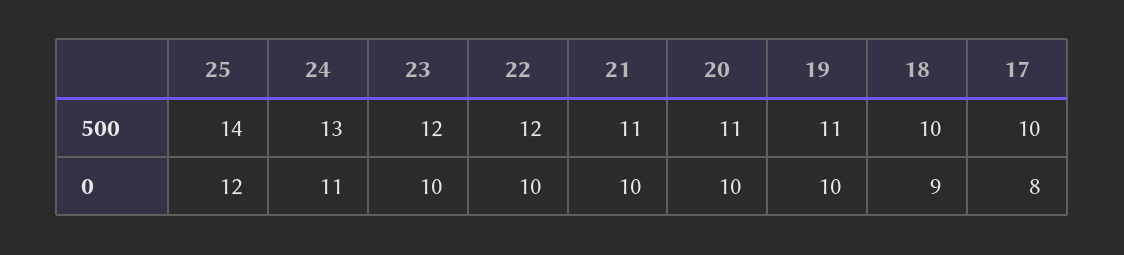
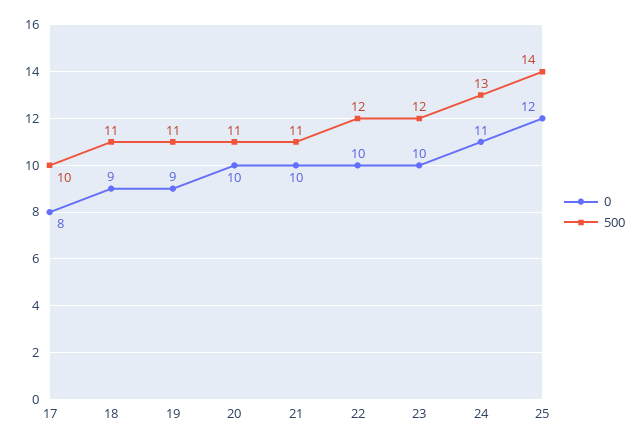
  {
    "500": {
      "25": 14,
      "24": 13,
      "23": 12,
      "22": 12,
      "21": 11,
      "20": 11,
      "19": 11,
-     "18": 10,
+     "18": 11,
      "17": 10
    },
    "0": {
      "25": 12,
      "24": 11,
      "23": 10,
      "22": 10,
      "21": 10,
      "20": 10,
-     "19": 10,
+     "19": 9,
      "18": 9,
      "17": 8
    }
  }

